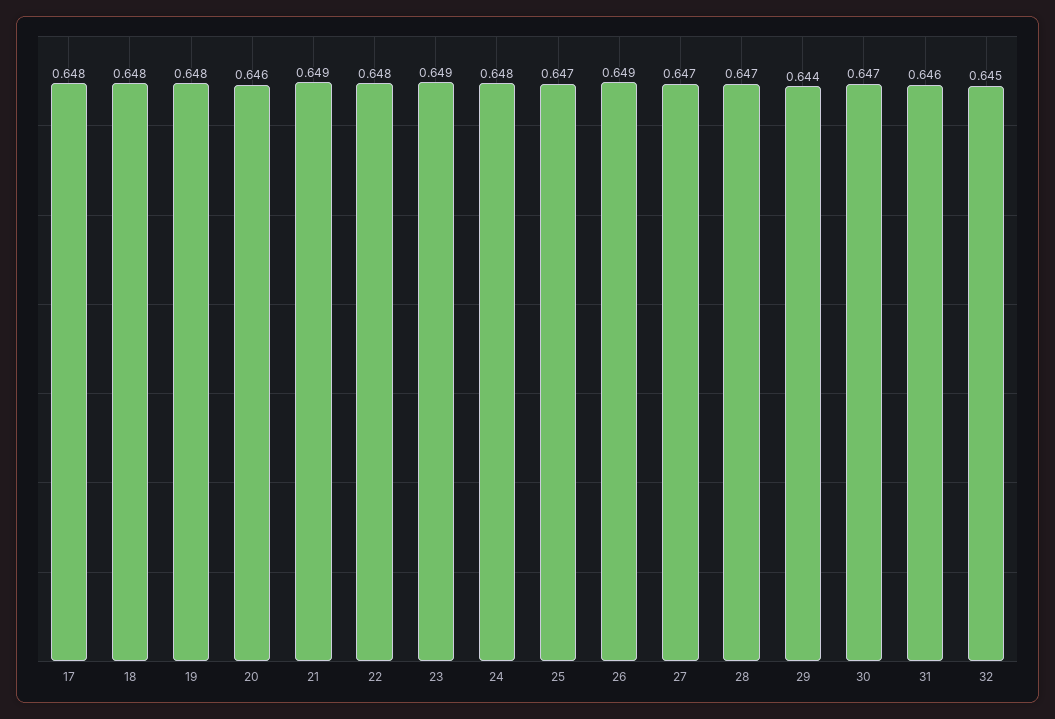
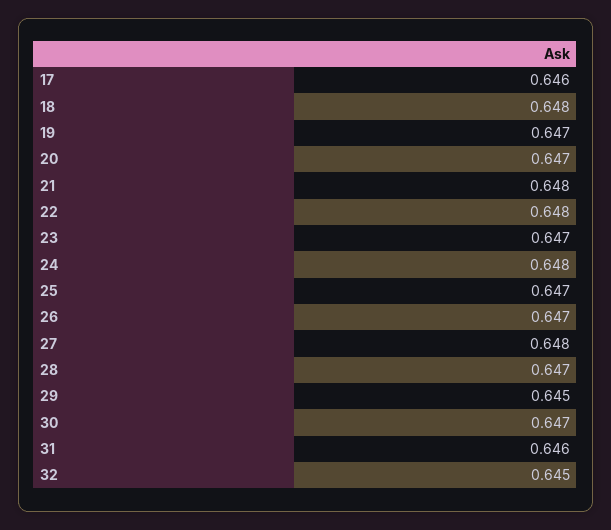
  {
-   "17": 0.648,
+   "17": 0.646,
    "18": 0.648,
-   "19": 0.648,
+   "19": 0.647,
-   "20": 0.646,
+   "20": 0.647,
-   "21": 0.649,
+   "21": 0.648,
    "22": 0.648,
-   "23": 0.649,
+   "23": 0.647,
    "24": 0.648,
    "25": 0.647,
-   "26": 0.649,
+   "26": 0.647,
-   "27": 0.647,
+   "27": 0.648,
    "28": 0.647,
-   "29": 0.644,
+   "29": 0.645,
    "30": 0.647,
    "31": 0.646,
    "32": 0.645
  }

